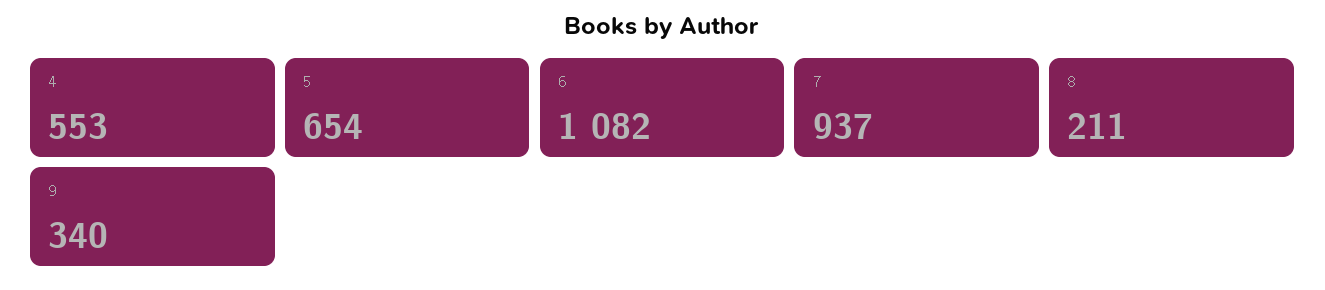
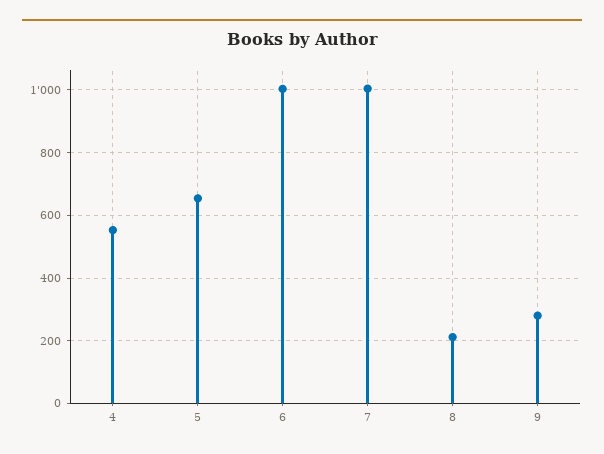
  {
    "4": 553,
    "5": 654,
-   "6": 1082,
+   "6": 1000,
-   "7": 937,
+   "7": 1000,
    "8": 211,
-   "9": 340
+   "9": 280
  }

